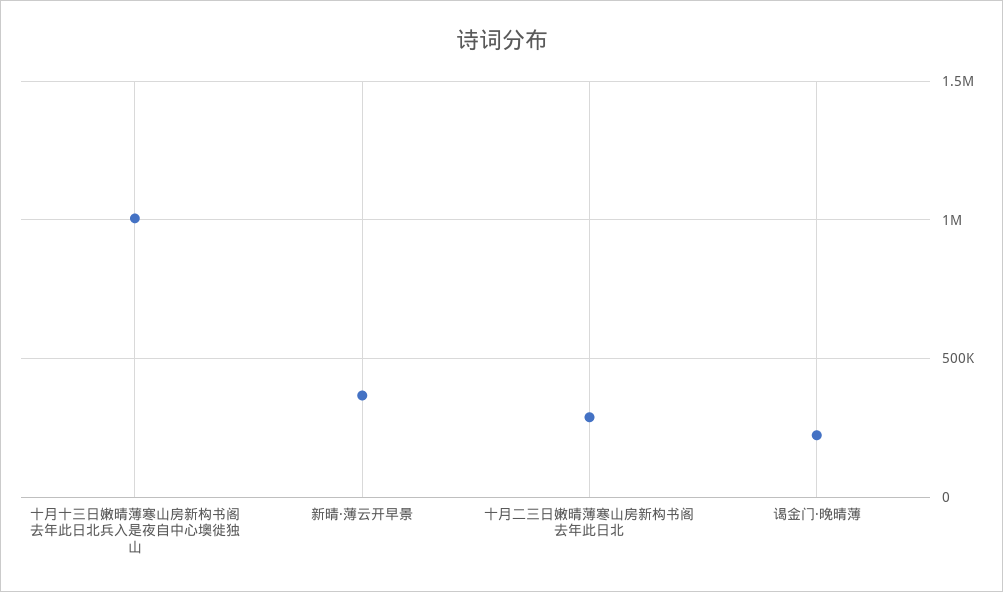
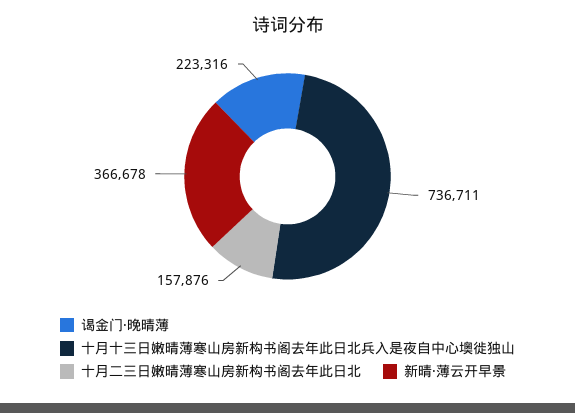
  {
-   "十月十三日嫩晴薄寒山房新构书阁去年此日北兵入是夜自中心墺徙独山": 1000000,
+   "十月十三日嫩晴薄寒山房新构书阁去年此日北兵入是夜自中心墺徙独山": 736711,
    "新晴·薄云开早景": 366678,
-   "十月二三日嫩晴薄寒山房新构书阁去年此日北": 300000,
+   "十月二三日嫩晴薄寒山房新构书阁去年此日北": 157876,
    "谒金门·晚晴薄": 223316
  }

